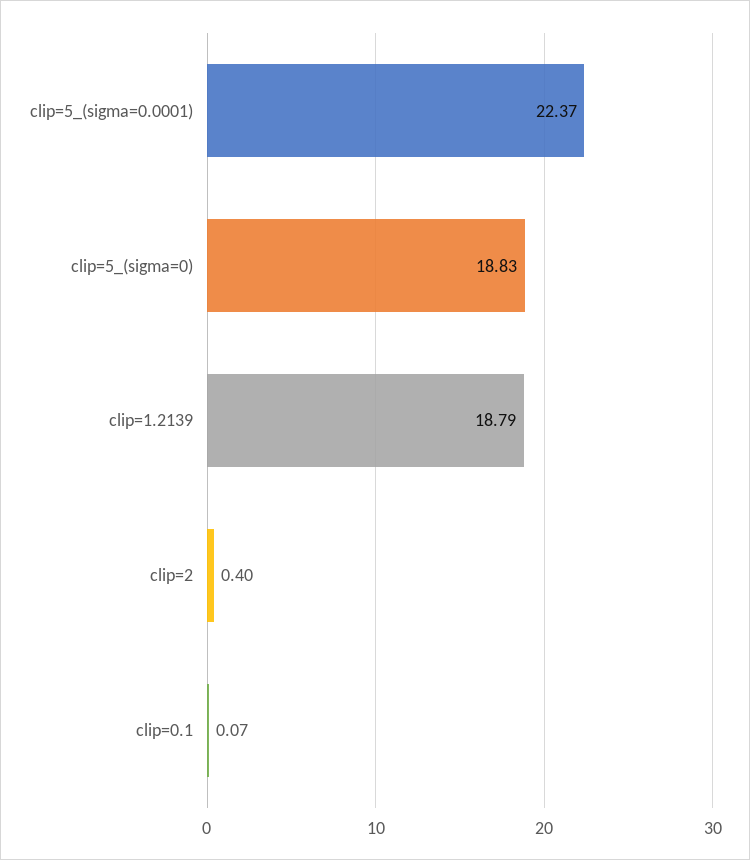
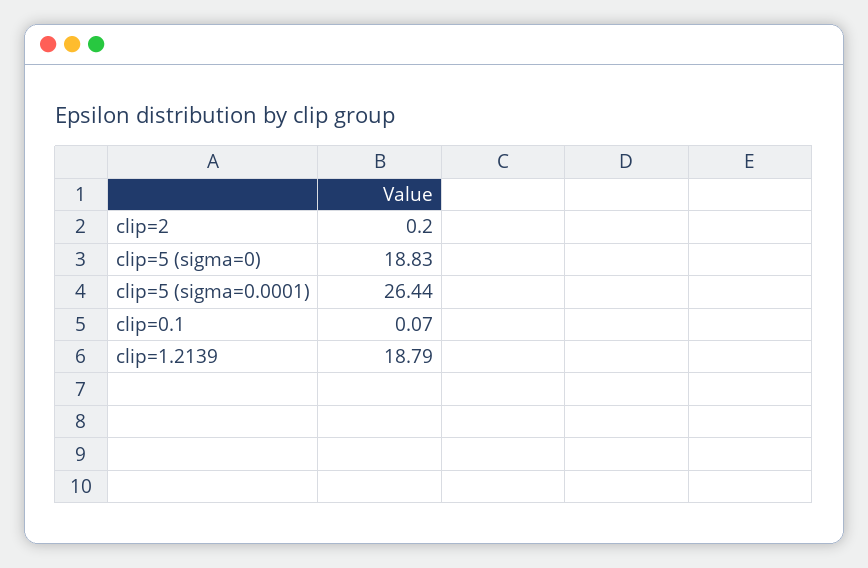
  {
-   "clip=5_(sigma=0.0001)": 22.37,
+   "clip=5_(sigma=0.0001)": 26.44,
    "clip=5_(sigma=0)": 18.83,
    "clip=1.2139": 18.79,
-   "clip=2": 0.4,
+   "clip=2": 0.2,
    "clip=0.1": 0.07
  }

